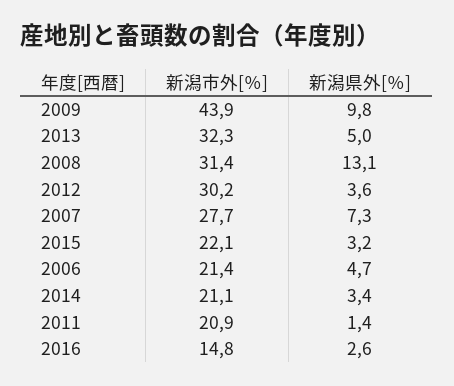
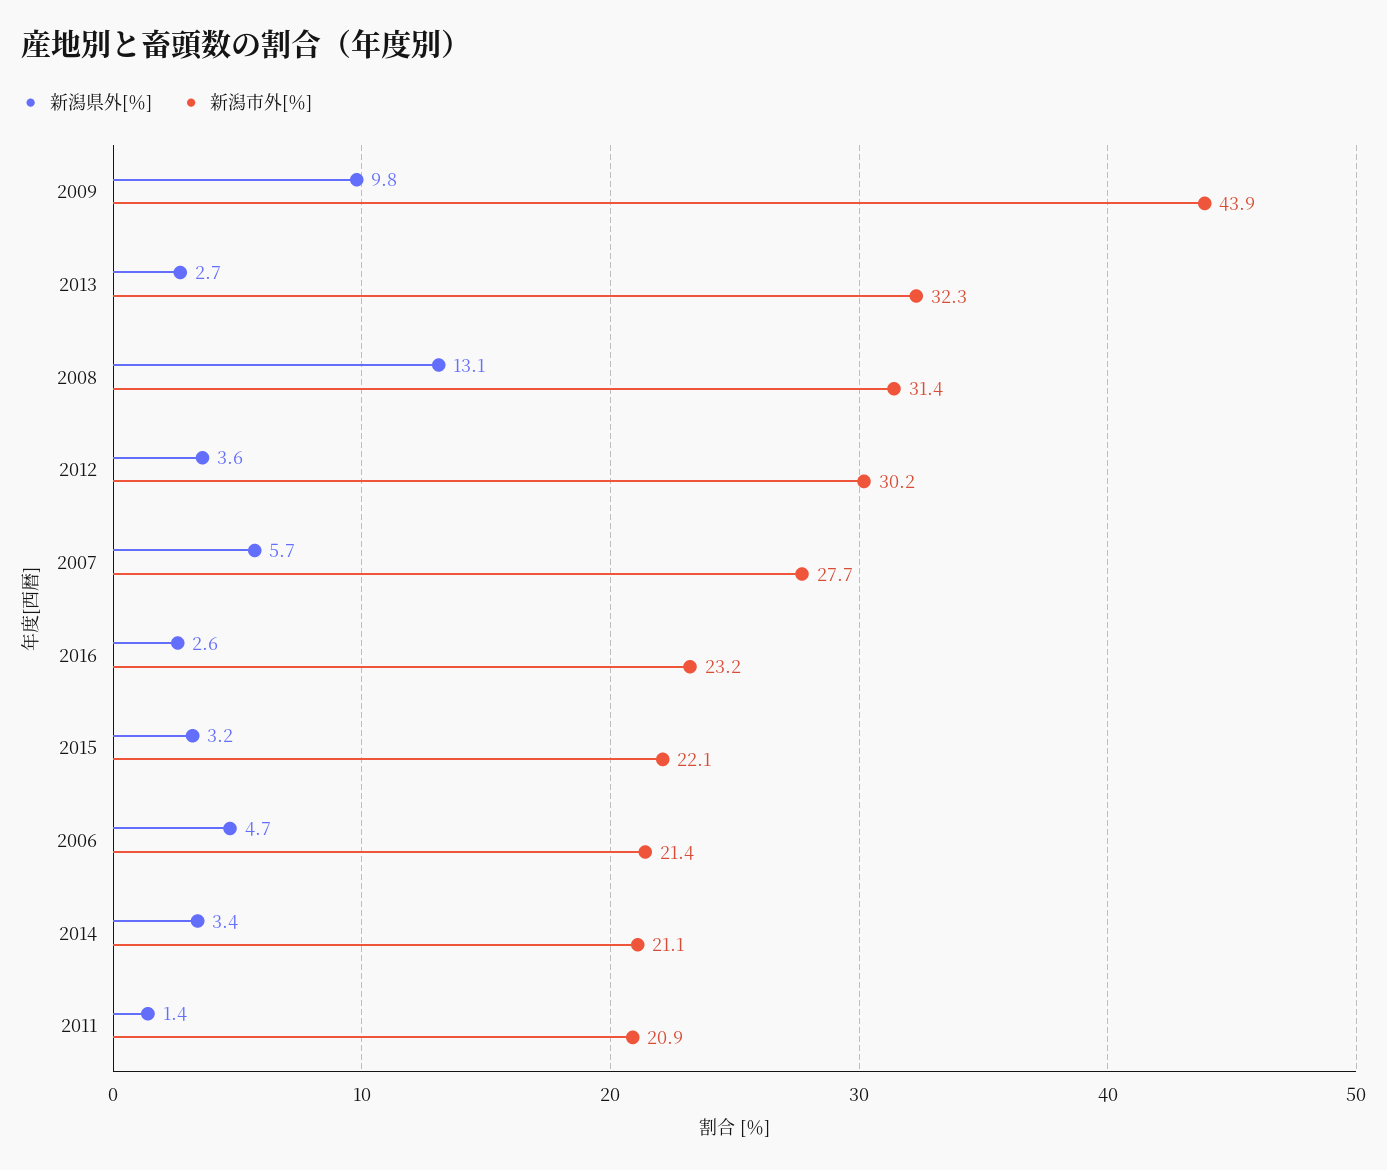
  {
    "新潟市外[％]": {
      "2009": 43.9,
      "2013": 32.3,
      "2008": 31.4,
      "2012": 30.2,
      "2007": 27.7,
      "2015": 22.1,
      "2006": 21.4,
      "2014": 21.1,
      "2011": 20.9,
-     "2016": 14.8
+     "2016": 23.2
    },
    "新潟県外[％]": {
      "2009": 9.8,
-     "2013": 5,
+     "2013": 2.7,
      "2008": 13.1,
      "2012": 3.6,
-     "2007": 7.3,
+     "2007": 5.7,
      "2015": 3.2,
      "2006": 4.7,
      "2014": 3.4,
      "2011": 1.4,
      "2016": 2.6
    }
  }

